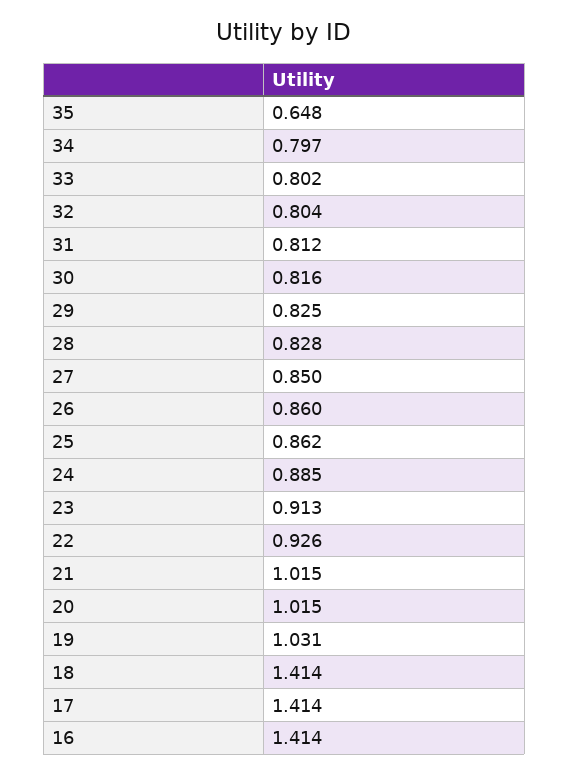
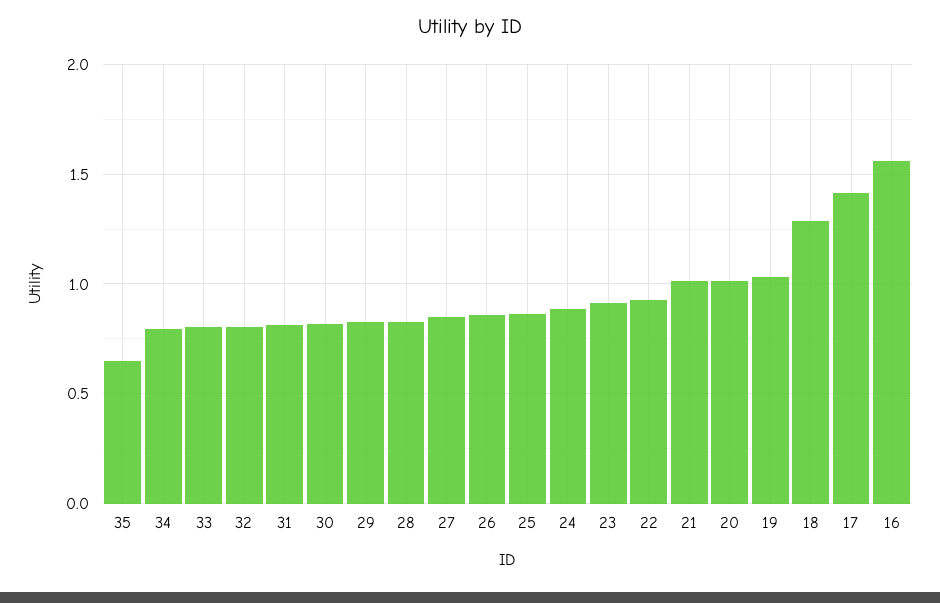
  {
    "35": 0.648,
    "34": 0.797,
    "33": 0.802,
    "32": 0.804,
    "31": 0.812,
    "30": 0.816,
    "29": 0.825,
    "28": 0.828,
    "27": 0.85,
    "26": 0.86,
    "25": 0.862,
    "24": 0.885,
    "23": 0.913,
    "22": 0.926,
    "21": 1.015,
    "20": 1.015,
    "19": 1.031,
-   "18": 1.414,
+   "18": 1.3,
    "17": 1.414,
-   "16": 1.414
+   "16": 1.55
  }

